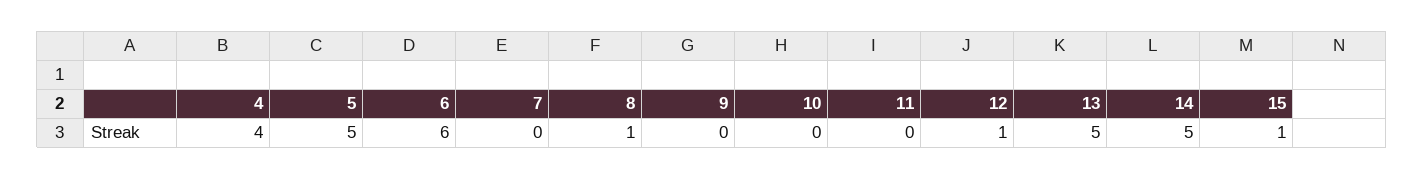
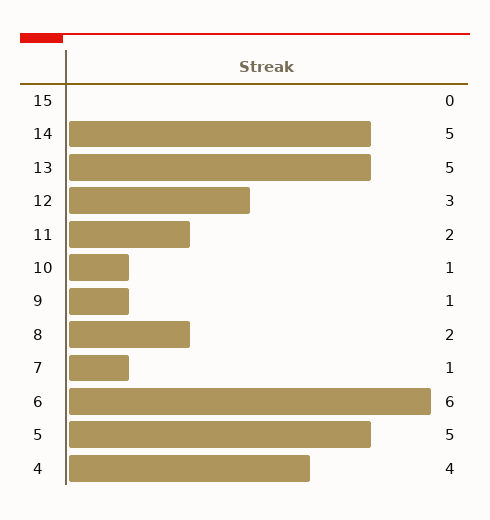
  {
    "4": 4,
    "5": 5,
    "6": 6,
-   "7": 0,
+   "7": 1,
-   "8": 1,
+   "8": 2,
-   "9": 0,
+   "9": 1,
-   "10": 0,
+   "10": 1,
-   "11": 0,
+   "11": 2,
-   "12": 1,
+   "12": 3,
    "13": 5,
    "14": 5,
-   "15": 1
+   "15": 0
  }

